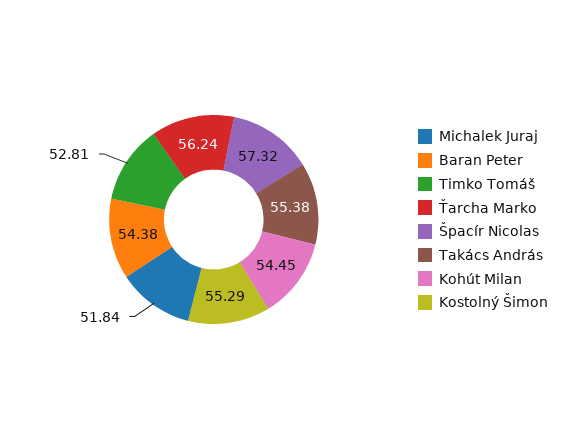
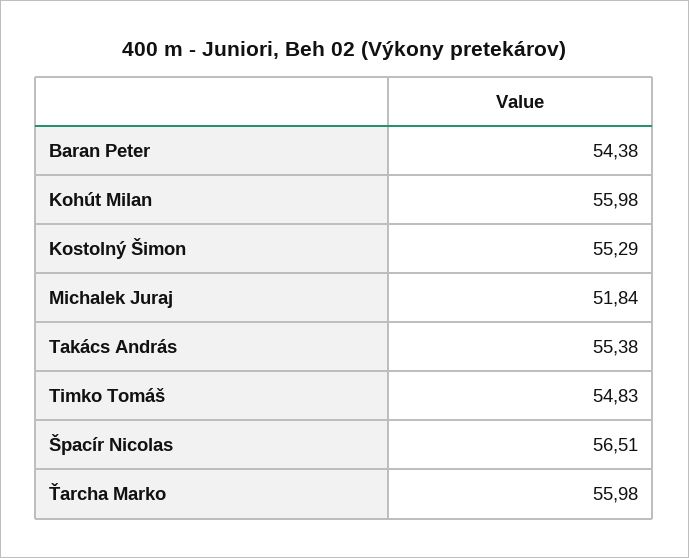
  {
    "Michalek Juraj": 51.84,
    "Baran Peter": 54.38,
-   "Timko Tomáš": 52.81,
+   "Timko Tomáš": 54.83,
-   "Ťarcha Marko": 56.24,
+   "Ťarcha Marko": 55.98,
-   "Špacír Nicolas": 57.32,
+   "Špacír Nicolas": 56.51,
    "Takács András": 55.38,
-   "Kohút Milan": 54.45,
+   "Kohút Milan": 55.98,
    "Kostolný Šimon": 55.29
  }

